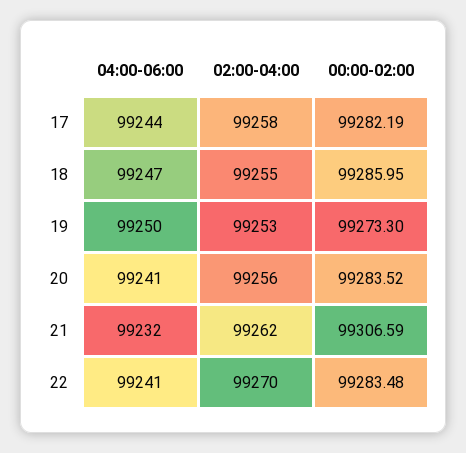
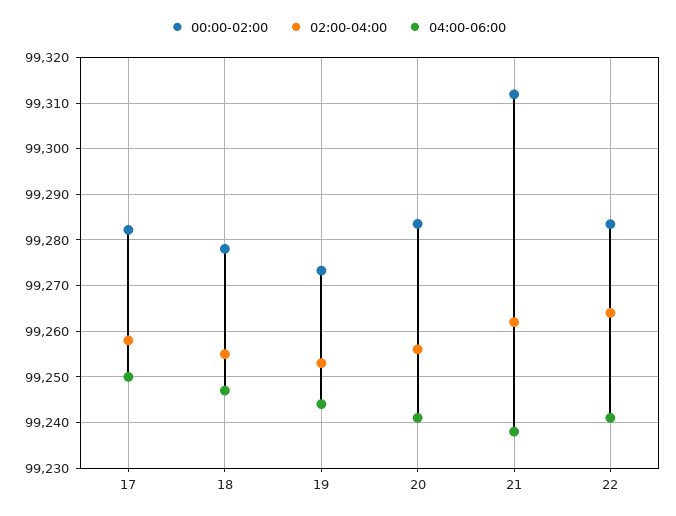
  {
    "04:00-06:00": {
-     "17": 99244,
+     "17": 99250,
      "18": 99247,
-     "19": 99250,
+     "19": 99244,
      "20": 99241,
-     "21": 99232,
+     "21": 99238,
      "22": 99241
    },
    "02:00-04:00": {
      "17": 99258,
      "18": 99255,
      "19": 99253,
      "20": 99256,
      "21": 99262,
-     "22": 99270
+     "22": 99264
    },
    "00:00-02:00": {
      "17": 99282.19,
-     "18": 99285.95,
+     "18": 99278,
      "19": 99273.3,
      "20": 99283.52,
-     "21": 99306.59,
+     "21": 99312,
      "22": 99283.48
    }
  }

